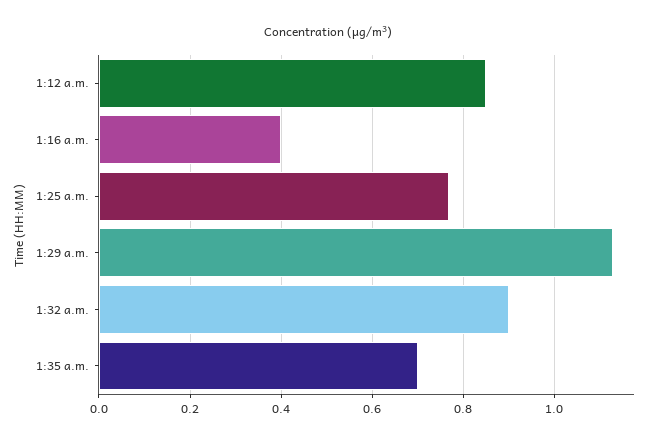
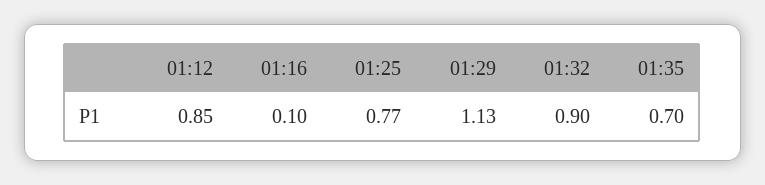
  {
    "1:12 a.m.": 0.85,
-   "1:16 a.m.": 0.4,
+   "1:16 a.m.": 0.1,
    "1:25 a.m.": 0.77,
    "1:29 a.m.": 1.13,
    "1:32 a.m.": 0.9,
    "1:35 a.m.": 0.7
  }

